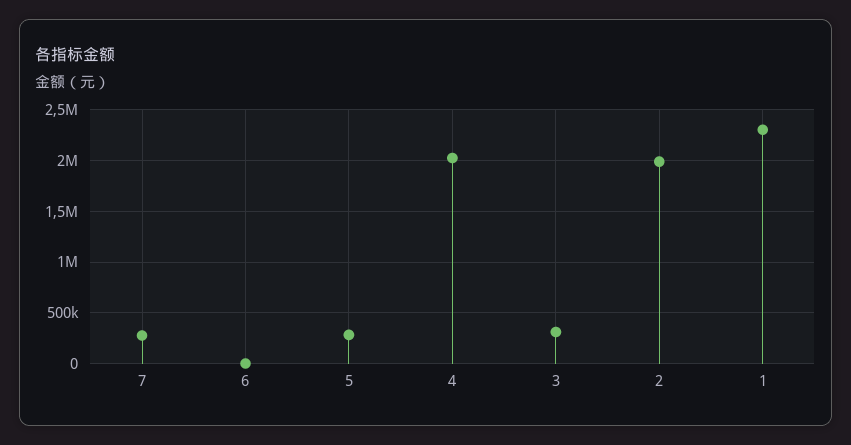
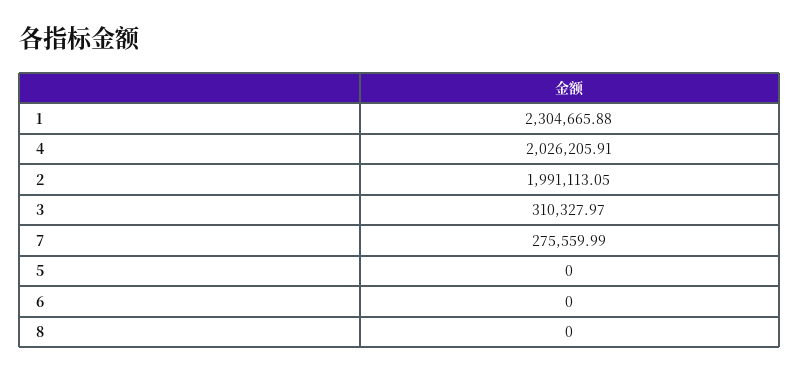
  {
    "7": 275559.99,
    "6": 0,
-   "5": 300000,
+   "5": 0,
    "4": 2026205.91,
    "3": 310327.97,
    "2": 1991113.05,
-   "1": 2304665.88
+   "1": 2304665.88,
+   "8": 0
  }

